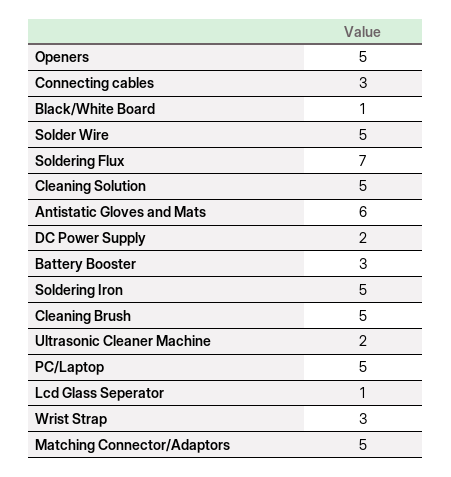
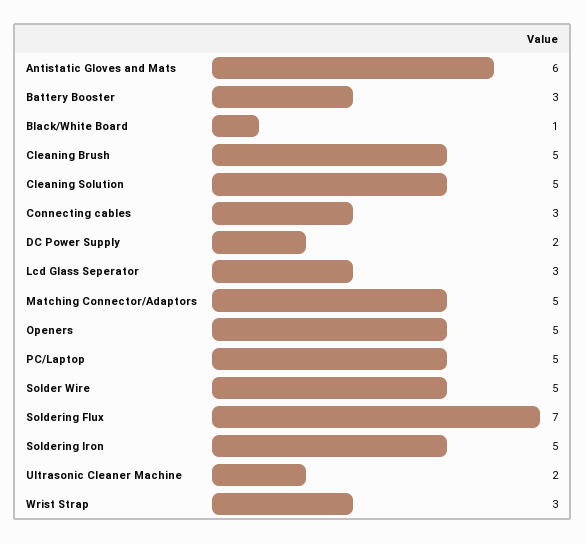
  {
    "Openers": 5,
    "Connecting cables": 3,
    "Black/White Board": 1,
    "Solder Wire": 5,
    "Soldering Flux": 7,
    "Cleaning Solution": 5,
    "Antistatic Gloves and Mats": 6,
    "DC Power Supply": 2,
    "Battery Booster": 3,
    "Soldering Iron": 5,
    "Cleaning Brush": 5,
    "Ultrasonic Cleaner Machine": 2,
    "PC/Laptop": 5,
-   "Lcd Glass Seperator": 1,
+   "Lcd Glass Seperator": 3,
    "Wrist Strap": 3,
    "Matching Connector/Adaptors": 5
  }

